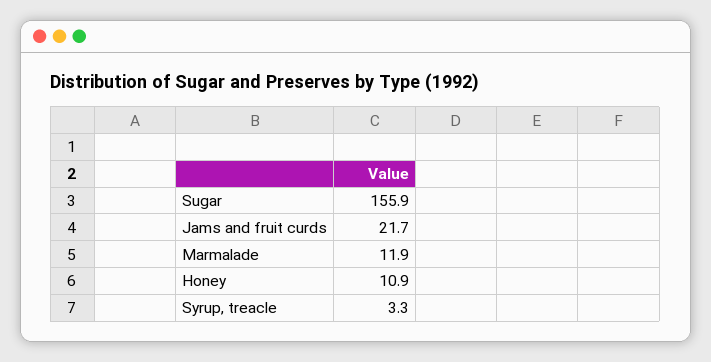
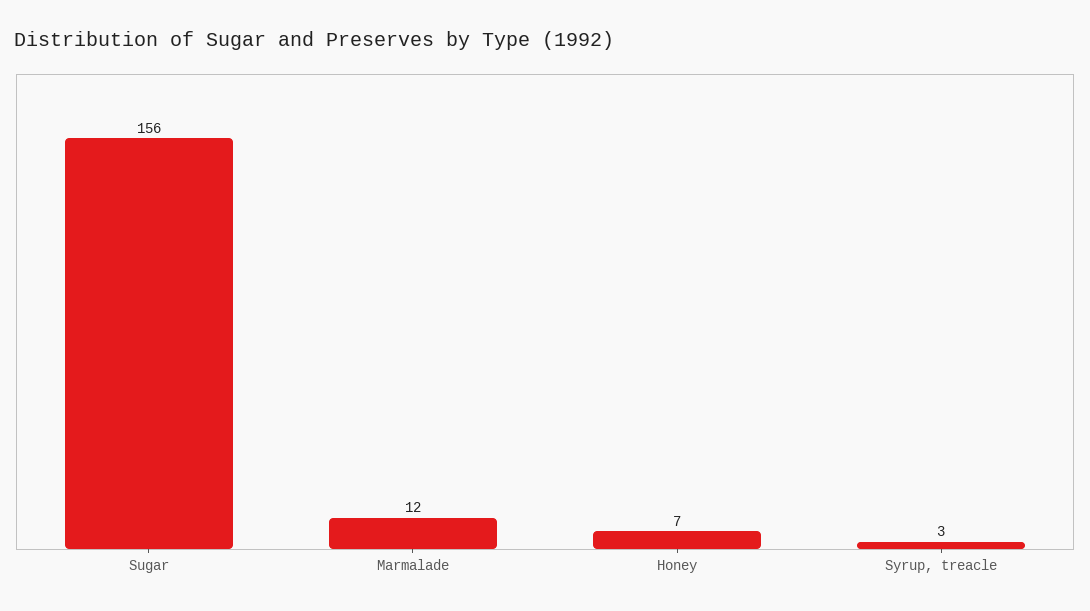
  {
    "Sugar": 155.9,
-   "Jams and fruit curds": 21.7,
    "Marmalade": 11.9,
-   "Honey": 10.9,
+   "Honey": 7,
    "Syrup, treacle": 3.3
  }

